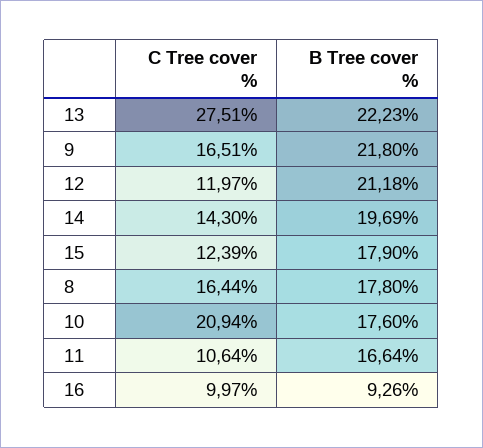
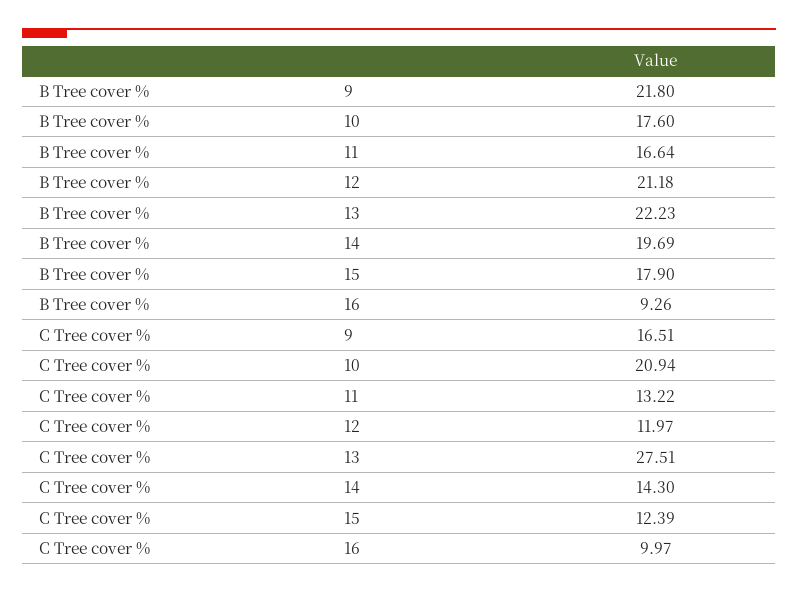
  {
    "C Tree cover %": {
      "13": 27.51,
      "9": 16.51,
      "12": 11.97,
      "14": 14.3,
      "15": 12.39,
-     "8": 16.44,
      "10": 20.94,
-     "11": 10.64,
+     "11": 13.22,
      "16": 9.97
    },
    "B Tree cover %": {
      "13": 22.23,
      "9": 21.8,
      "12": 21.18,
      "14": 19.69,
      "15": 17.9,
-     "8": 17.8,
      "10": 17.6,
      "11": 16.64,
      "16": 9.26
    }
  }

